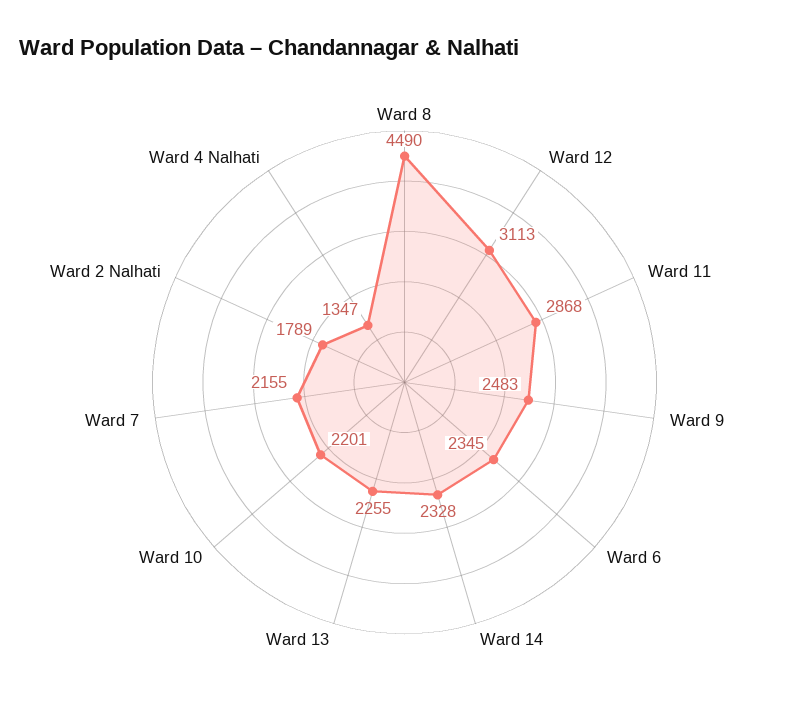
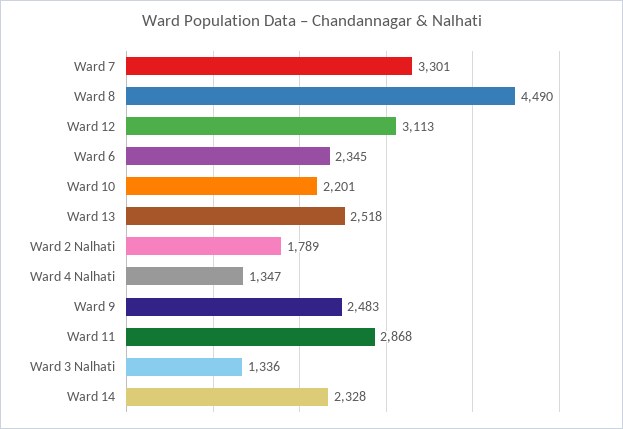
  {
    "Ward 8": 4490,
    "Ward 12": 3113,
    "Ward 11": 2868,
    "Ward 9": 2483,
    "Ward 6": 2345,
    "Ward 14": 2328,
-   "Ward 13": 2255,
+   "Ward 13": 2518,
    "Ward 10": 2201,
-   "Ward 7": 2155,
+   "Ward 7": 3301,
    "Ward 2 Nalhati": 1789,
-   "Ward 4 Nalhati": 1347
+   "Ward 4 Nalhati": 1347,
+   "Ward 3 Nalhati": 1336
  }

